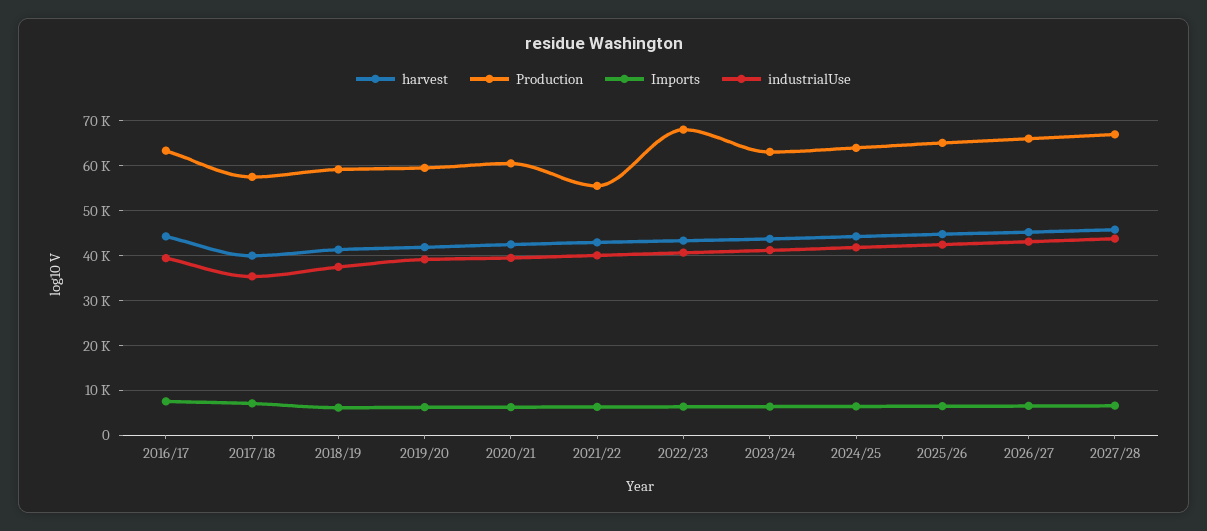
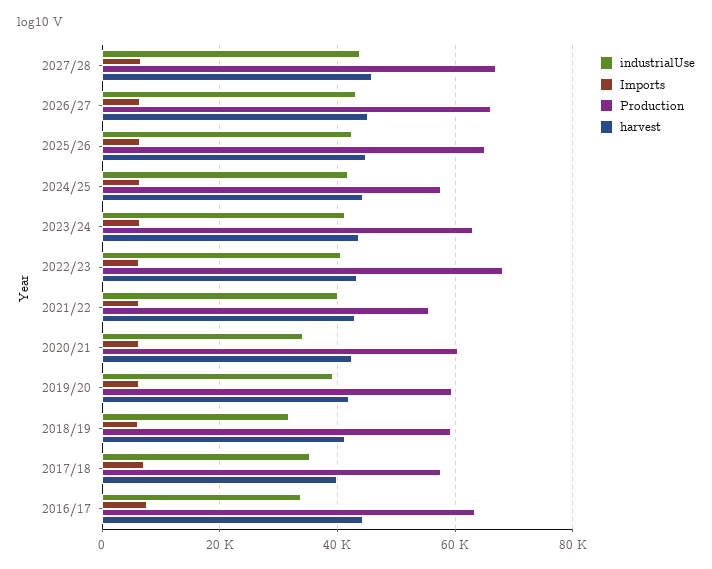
  {
    "harvest": {
      "2016/17": 44000,
      "2017/18": 40000,
      "2018/19": 42000,
      "2019/20": 42000,
      "2020/21": 42000,
      "2021/22": 42000,
      "2022/23": 44000,
      "2023/24": 44000,
      "2024/25": 44000,
      "2025/26": 44000,
      "2026/27": 46000,
      "2027/28": 46000
    },
    "Production": {
      "2016/17": 64000,
      "2017/18": 58000,
      "2018/19": 60000,
      "2019/20": 60000,
      "2020/21": 60000,
      "2021/22": 56000,
      "2022/23": 68000,
      "2023/24": 64000,
-     "2024/25": 64000,
+     "2024/25": 58000,
      "2025/26": 66000,
      "2026/27": 66000,
      "2027/28": 68000
    },
    "Imports": {
      "2016/17": 8000,
      "2017/18": 8000,
      "2018/19": 6000,
      "2019/20": 6000,
      "2020/21": 6000,
      "2021/22": 6000,
      "2022/23": 6000,
      "2023/24": 6000,
      "2024/25": 6000,
      "2025/26": 6000,
      "2026/27": 6000,
      "2027/28": 6000
    },
    "industrialUse": {
-     "2016/17": 40000,
+     "2016/17": 34000,
      "2017/18": 36000,
-     "2018/19": 38000,
+     "2018/19": 32000,
      "2019/20": 40000,
-     "2020/21": 40000,
+     "2020/21": 34000,
      "2021/22": 40000,
      "2022/23": 40000,
      "2023/24": 42000,
      "2024/25": 42000,
      "2025/26": 42000,
      "2026/27": 44000,
      "2027/28": 44000
    }
  }

